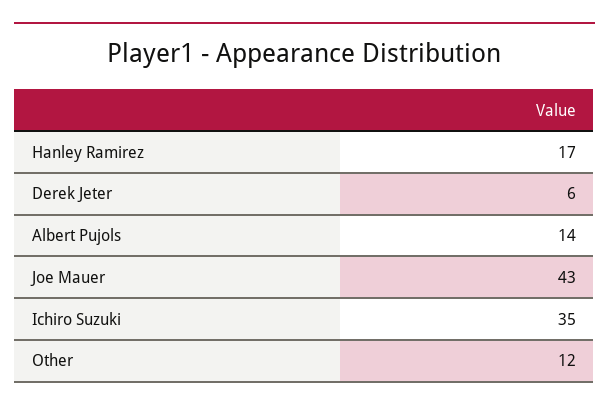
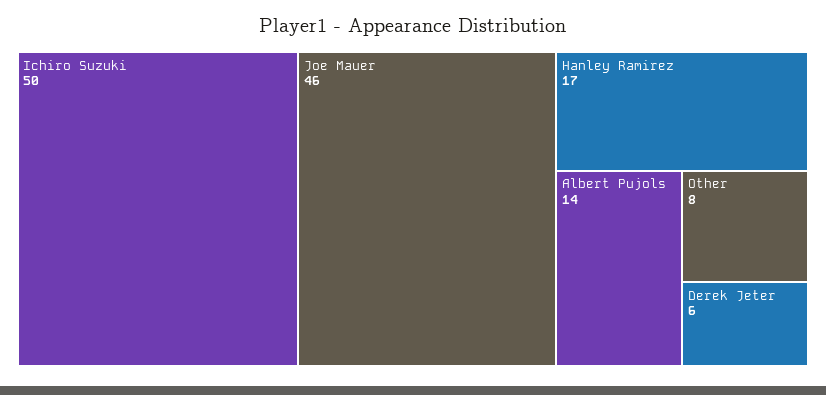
  {
    "Hanley Ramirez": 17,
    "Derek Jeter": 6,
    "Albert Pujols": 14,
-   "Joe Mauer": 43,
+   "Joe Mauer": 46,
-   "Ichiro Suzuki": 35,
+   "Ichiro Suzuki": 50,
-   "Other": 12
+   "Other": 8
  }

